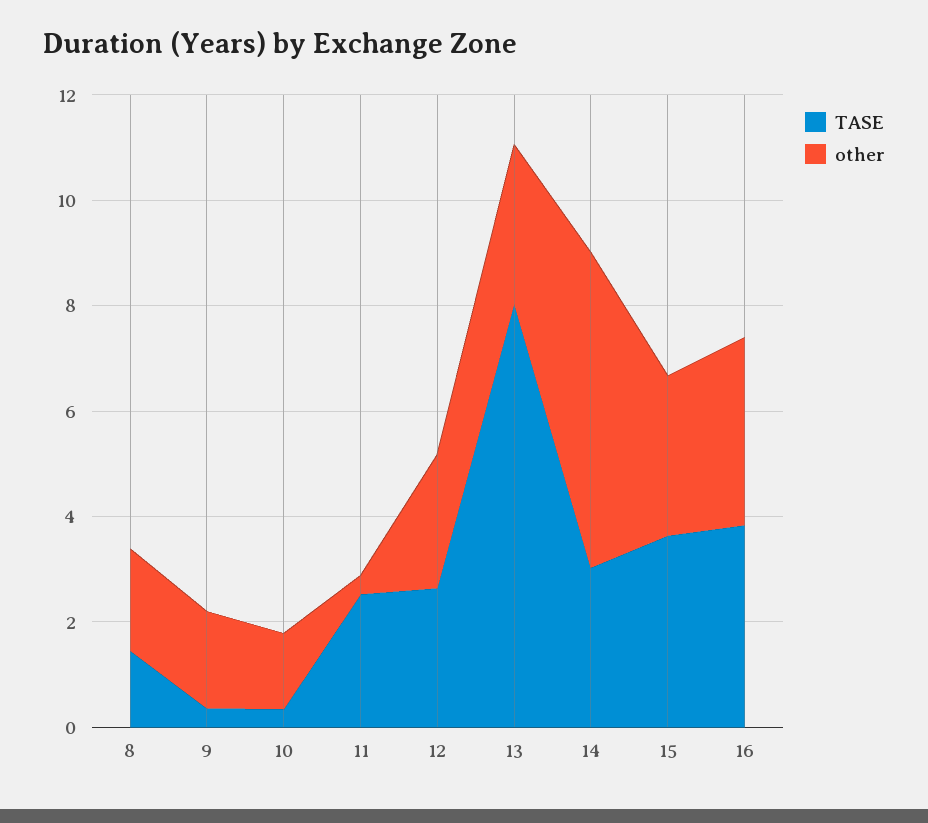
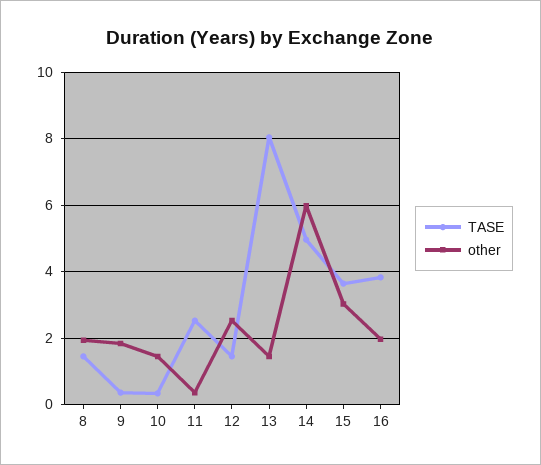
  {
    "TASE": {
      "8": 1.4,
      "9": 0.4,
      "10": 0.4,
      "11": 2.6,
-     "12": 2.5,
+     "12": 1.4,
      "13": 8,
-     "14": 3,
+     "14": 5,
      "15": 3.6,
      "16": 3.8
    },
    "other": {
      "8": 2,
      "9": 1.8,
      "10": 1.4,
      "11": 0.4,
      "12": 2.6,
-     "13": 3,
+     "13": 1.4,
      "14": 6,
      "15": 3,
-     "16": 3.5
+     "16": 2
    }
  }

